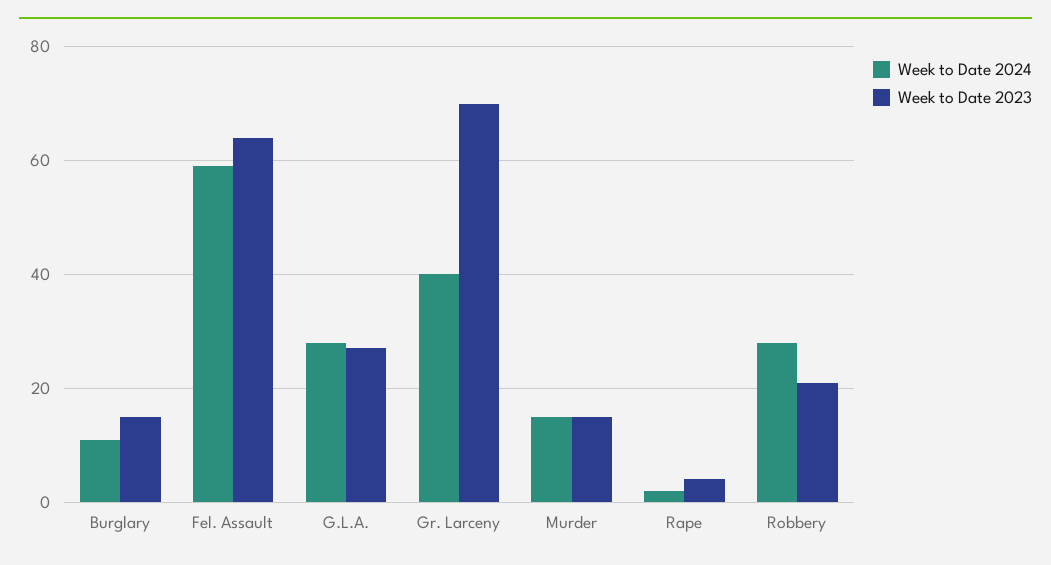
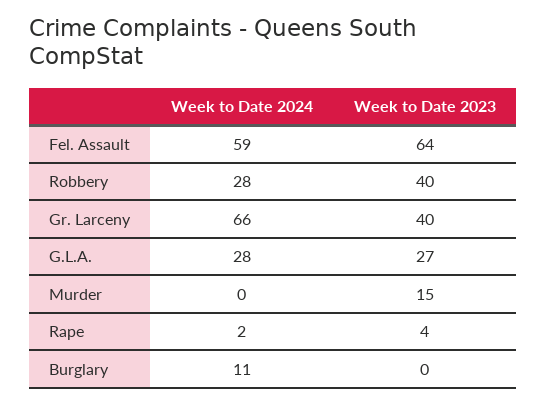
  {
    "Week to Date 2024": {
      "Burglary": 11,
      "Fel. Assault": 59,
      "G.L.A.": 28,
-     "Gr. Larceny": 40,
+     "Gr. Larceny": 66,
-     "Murder": 15,
+     "Murder": 0,
      "Rape": 2,
      "Robbery": 28
    },
    "Week to Date 2023": {
-     "Burglary": 15,
+     "Burglary": 0,
      "Fel. Assault": 64,
      "G.L.A.": 27,
-     "Gr. Larceny": 70,
+     "Gr. Larceny": 40,
      "Murder": 15,
      "Rape": 4,
-     "Robbery": 20
+     "Robbery": 40
    }
  }

